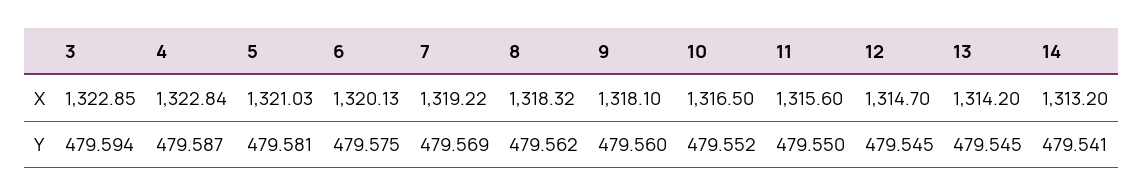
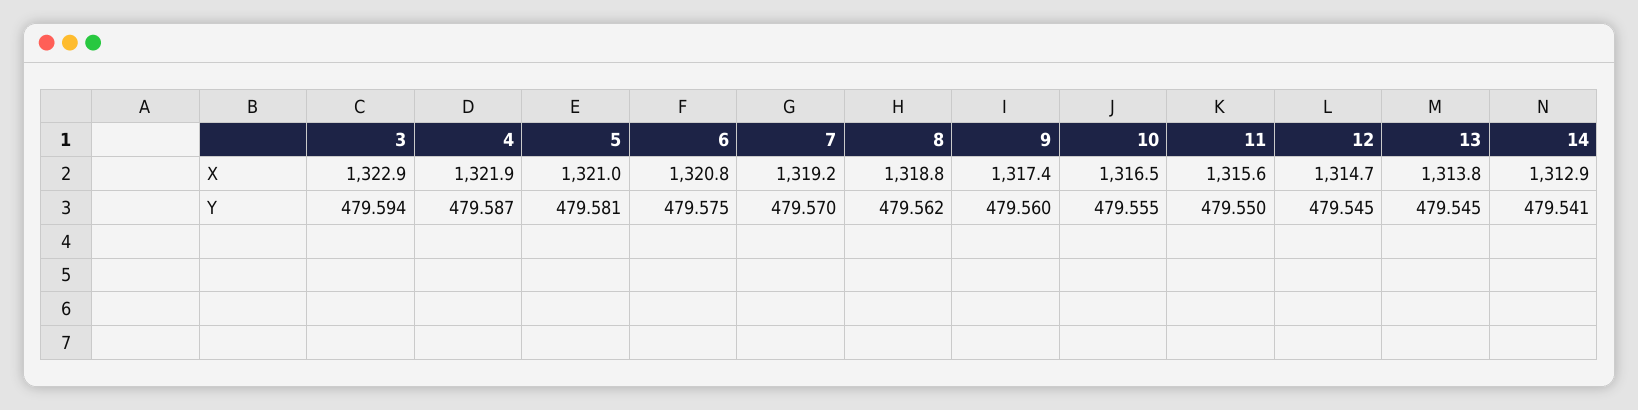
  {
    "3": {
      "X": 1322.85,
      "Y": 479.594
    },
    "4": {
-     "X": 1322.84,
+     "X": 1321.9,
      "Y": 479.587
    },
    "5": {
      "X": 1321.03,
      "Y": 479.581
    },
    "6": {
-     "X": 1320.13,
+     "X": 1320.8,
      "Y": 479.575
    },
    "7": {
      "X": 1319.22,
-     "Y": 479.569
+     "Y": 479.57
    },
    "8": {
-     "X": 1318.32,
+     "X": 1318.8,
      "Y": 479.562
    },
    "9": {
-     "X": 1318.1,
+     "X": 1317.4,
      "Y": 479.56
    },
    "10": {
      "X": 1316.5,
-     "Y": 479.552
+     "Y": 479.555
    },
    "11": {
      "X": 1315.6,
      "Y": 479.55
    },
    "12": {
      "X": 1314.7,
      "Y": 479.545
    },
    "13": {
-     "X": 1314.2,
+     "X": 1313.8,
      "Y": 479.545
    },
    "14": {
-     "X": 1313.2,
+     "X": 1312.9,
      "Y": 479.541
    }
  }

